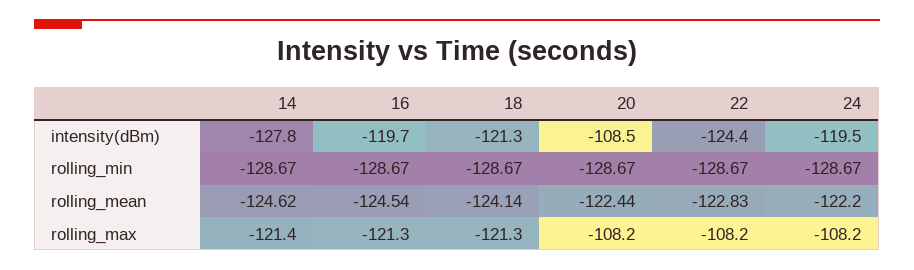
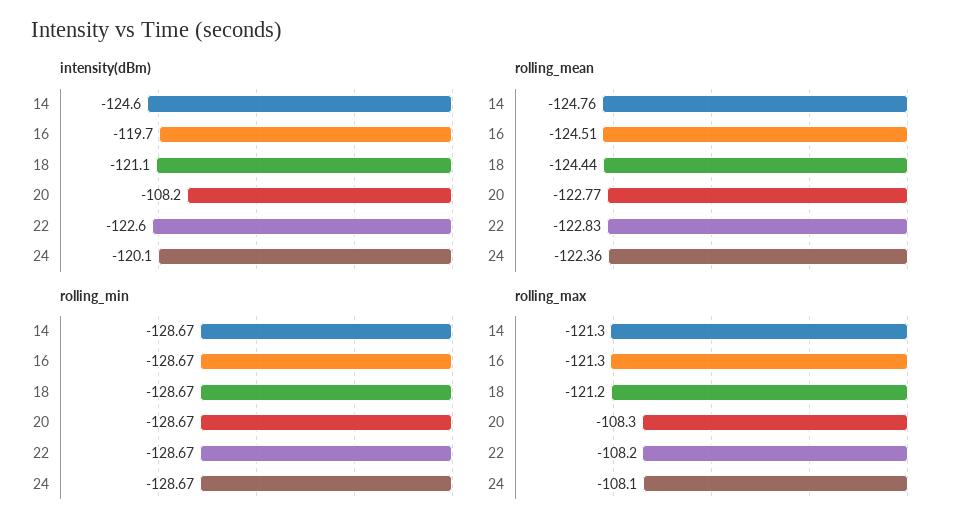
  {
    "intensity(dBm)": {
-     "14": -127.8,
+     "14": -124.6,
      "16": -119.7,
-     "18": -121.3,
+     "18": -121.1,
-     "20": -108.5,
+     "20": -108.2,
-     "22": -124.4,
+     "22": -122.6,
-     "24": -119.5
+     "24": -120.1
    },
    "rolling_min": {
      "14": -128.67,
      "16": -128.67,
      "18": -128.67,
      "20": -128.67,
      "22": -128.67,
      "24": -128.67
    },
    "rolling_mean": {
-     "14": -124.62,
+     "14": -124.76,
-     "16": -124.54,
+     "16": -124.51,
-     "18": -124.14,
+     "18": -124.44,
-     "20": -122.44,
+     "20": -122.77,
      "22": -122.83,
-     "24": -122.2
+     "24": -122.36
    },
    "rolling_max": {
-     "14": -121.4,
+     "14": -121.3,
      "16": -121.3,
-     "18": -121.3,
+     "18": -121.2,
-     "20": -108.2,
+     "20": -108.3,
      "22": -108.2,
-     "24": -108.2
+     "24": -108.1
    }
  }

